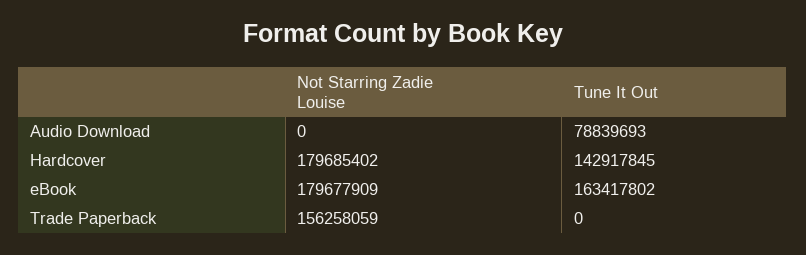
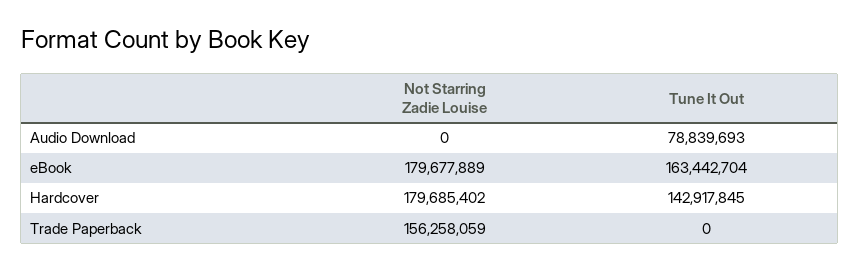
  {
    "Not Starring Zadie Louise": {
      "Audio Download": 0,
      "Hardcover": 179685402,
-     "eBook": 179677909,
+     "eBook": 179677889,
      "Trade Paperback": 156258059
    },
    "Tune It Out": {
      "Audio Download": 78839693,
      "Hardcover": 142917845,
-     "eBook": 163417802,
+     "eBook": 163442704,
      "Trade Paperback": 0
    }
  }

